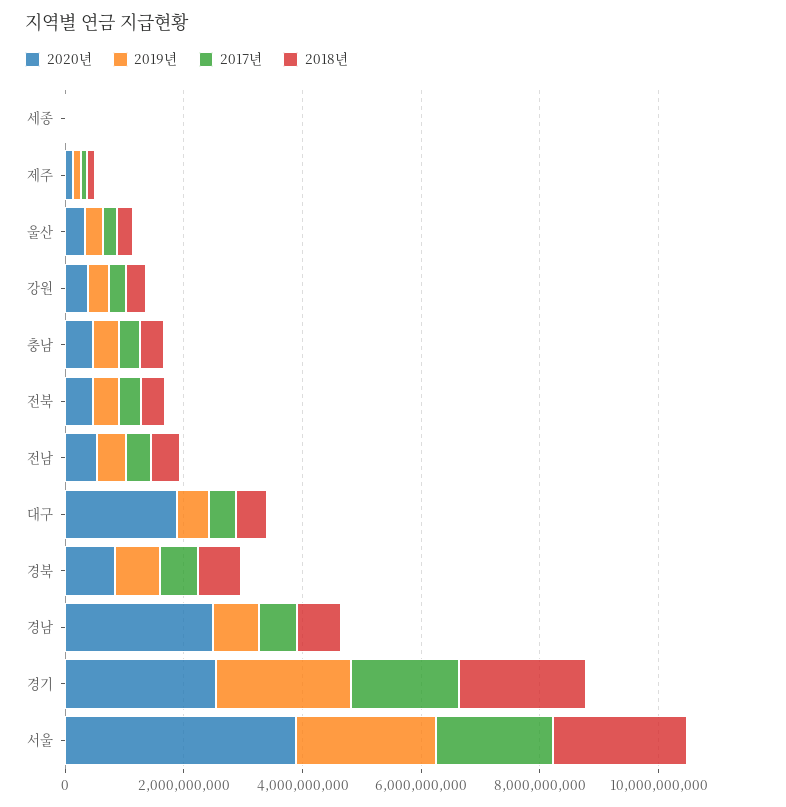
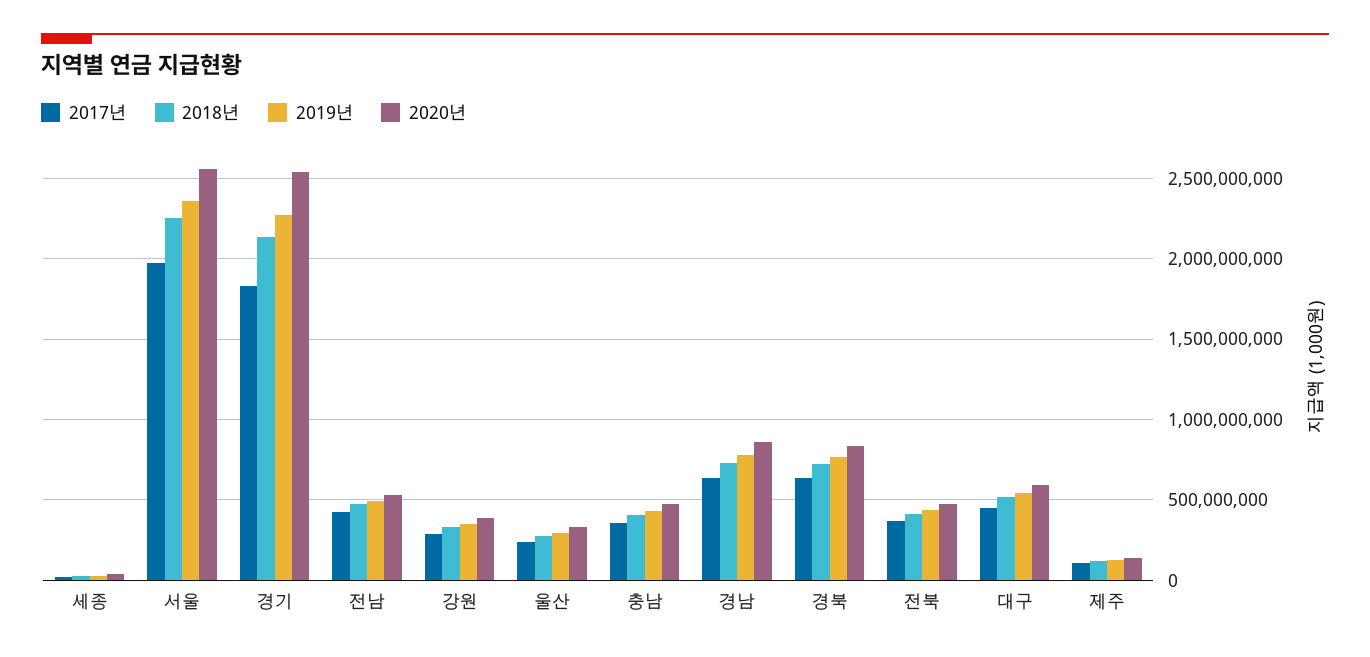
  {
    "2020년": {
      "세종": 50000000,
      "제주": 150000000,
      "울산": 350000000,
      "강원": 400000000,
      "충남": 500000000,
      "전북": 450000000,
      "전남": 550000000,
-     "대구": 2000000000,
+     "대구": 600000000,
      "경북": 850000000,
-     "경남": 2500000000,
+     "경남": 850000000,
      "경기": 2550000000,
-     "서울": 4000000000
+     "서울": 2550000000
    },
    "2019년": {
      "세종": 50000000,
      "제주": 150000000,
      "울산": 300000000,
      "강원": 350000000,
      "충남": 450000000,
      "전북": 450000000,
      "전남": 500000000,
      "대구": 550000000,
      "경북": 750000000,
      "경남": 800000000,
      "경기": 2250000000,
      "서울": 2350000000
    },
    "2017년": {
      "세종": 0,
      "제주": 100000000,
      "울산": 250000000,
      "강원": 300000000,
      "충남": 350000000,
      "전북": 350000000,
      "전남": 450000000,
      "대구": 450000000,
      "경북": 650000000,
      "경남": 650000000,
      "경기": 1850000000,
      "서울": 1950000000
    },
    "2018년": {
      "세종": 50000000,
      "제주": 100000000,
      "울산": 300000000,
      "강원": 350000000,
      "충남": 400000000,
      "전북": 400000000,
      "전남": 450000000,
      "대구": 500000000,
      "경북": 700000000,
      "경남": 750000000,
      "경기": 2150000000,
      "서울": 2250000000
    }
  }

